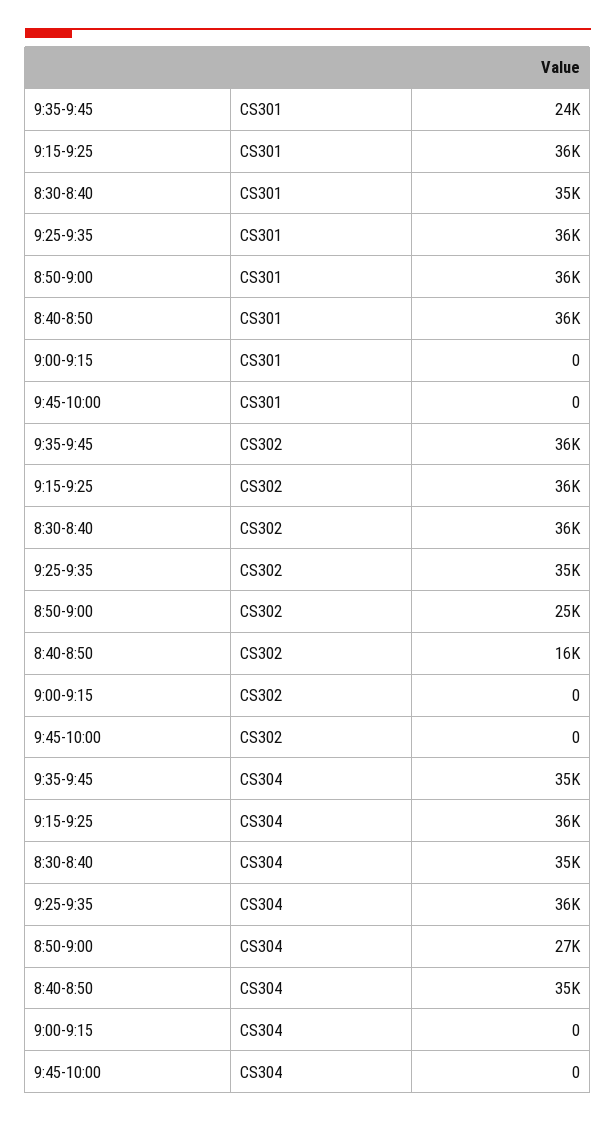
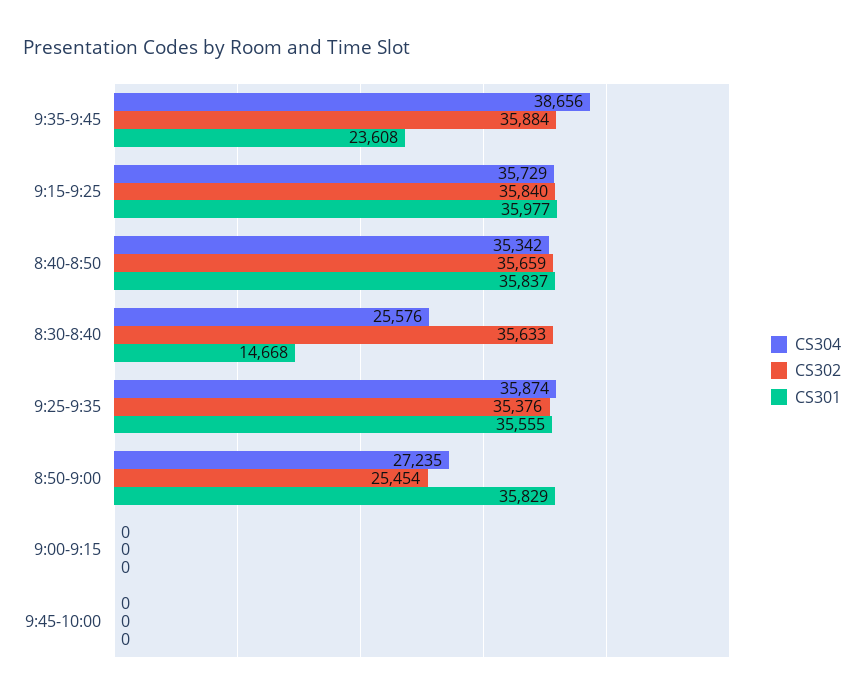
  {
    "CS301": {
      "9:35-9:45": 23608,
      "9:15-9:25": 35977,
-     "8:30-8:40": 35000,
+     "8:30-8:40": 14668,
      "9:25-9:35": 35555,
      "8:50-9:00": 35829,
      "8:40-8:50": 35837,
      "9:00-9:15": 0,
      "9:45-10:00": 0
    },
    "CS302": {
      "9:35-9:45": 35884,
      "9:15-9:25": 35840,
      "8:30-8:40": 35633,
      "9:25-9:35": 35376,
      "8:50-9:00": 25454,
-     "8:40-8:50": 16000,
+     "8:40-8:50": 35659,
      "9:00-9:15": 0,
      "9:45-10:00": 0
    },
    "CS304": {
-     "9:35-9:45": 35000,
+     "9:35-9:45": 38656,
      "9:15-9:25": 35729,
-     "8:30-8:40": 35000,
+     "8:30-8:40": 25576,
      "9:25-9:35": 35874,
      "8:50-9:00": 27235,
      "8:40-8:50": 35342,
      "9:00-9:15": 0,
      "9:45-10:00": 0
    }
  }

